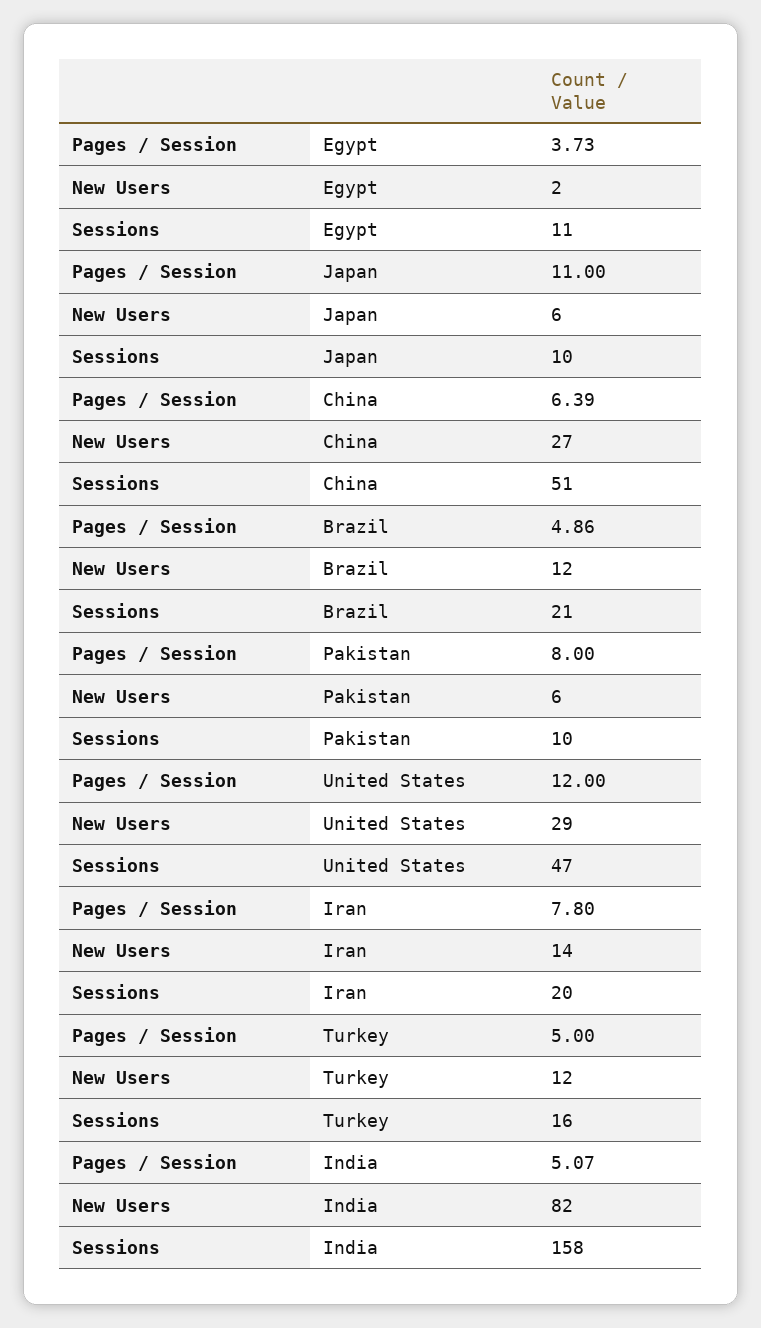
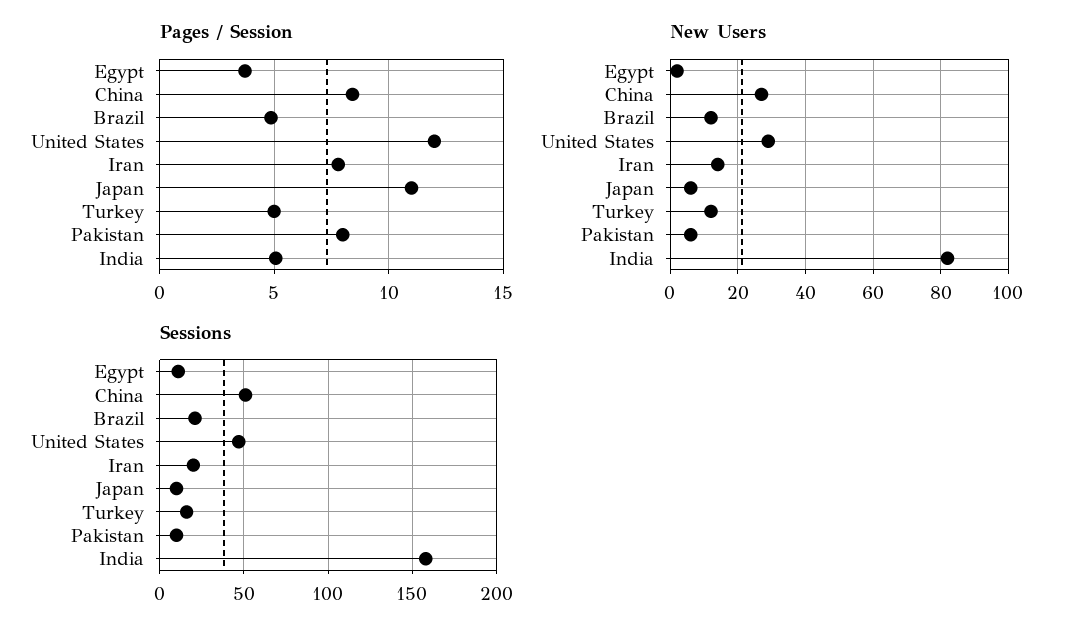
  {
    "Pages / Session": {
      "Egypt": 3.73,
      "Japan": 11,
-     "China": 6.39,
+     "China": 8.5,
      "Brazil": 4.86,
      "Pakistan": 8,
      "United States": 12,
      "Iran": 7.8,
      "Turkey": 5,
      "India": 5.07
    },
    "New Users": {
      "Egypt": 2,
      "Japan": 6,
      "China": 27,
      "Brazil": 12,
      "Pakistan": 6,
      "United States": 29,
      "Iran": 14,
      "Turkey": 12,
      "India": 82
    },
    "Sessions": {
      "Egypt": 11,
      "Japan": 10,
      "China": 51,
      "Brazil": 21,
      "Pakistan": 10,
      "United States": 47,
      "Iran": 20,
      "Turkey": 16,
      "India": 158
    }
  }

